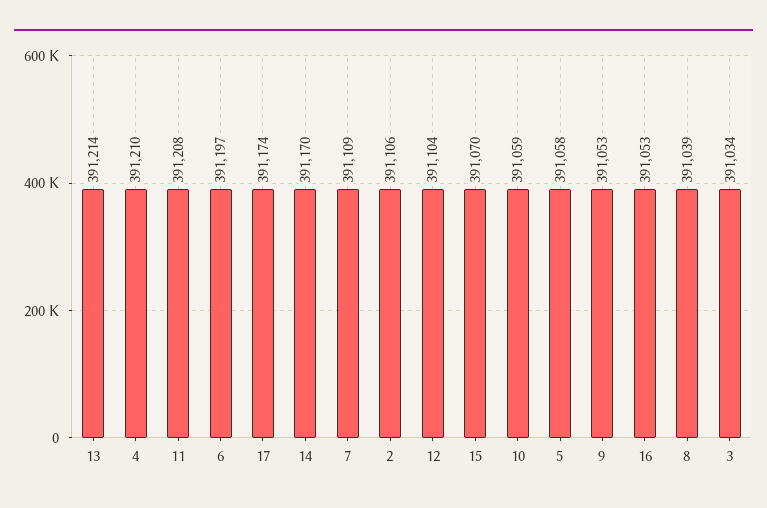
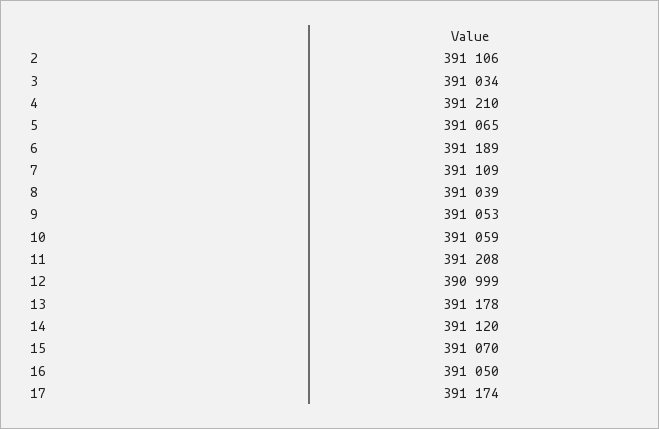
  {
-   "13": 391214,
+   "13": 391178,
    "4": 391210,
    "11": 391208,
-   "6": 391197,
+   "6": 391189,
    "17": 391174,
-   "14": 391170,
+   "14": 391120,
    "7": 391109,
    "2": 391106,
-   "12": 391104,
+   "12": 390999,
    "15": 391070,
    "10": 391059,
-   "5": 391058,
+   "5": 391065,
    "9": 391053,
-   "16": 391053,
+   "16": 391050,
    "8": 391039,
    "3": 391034
  }

